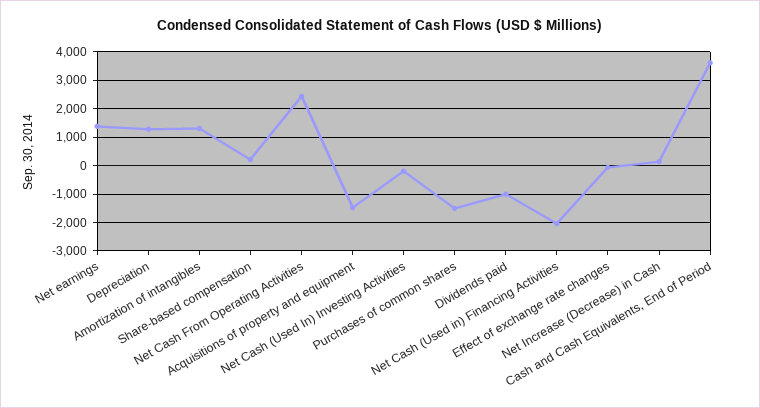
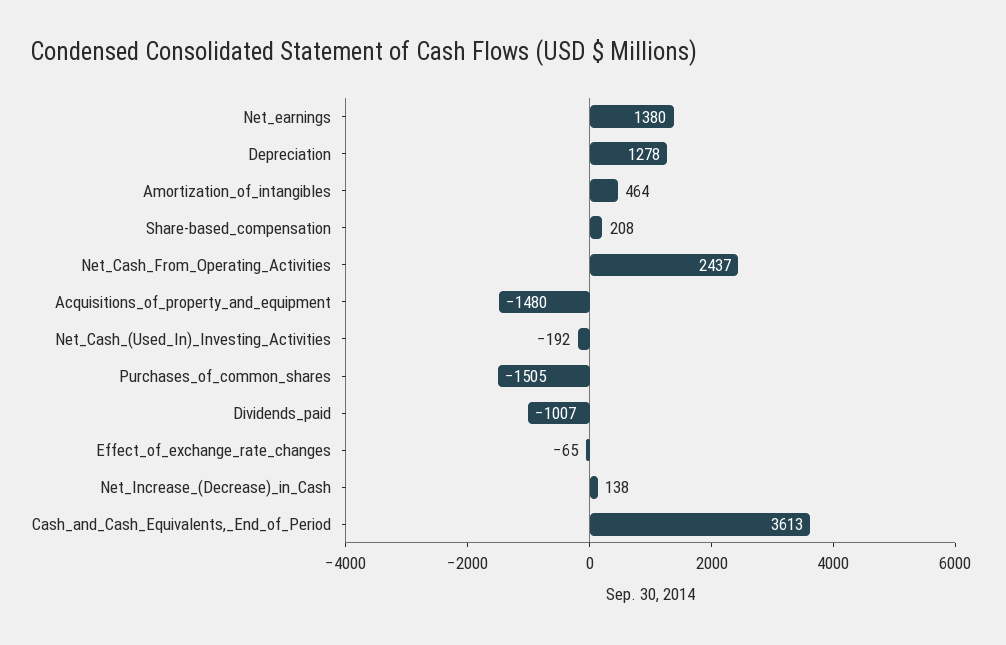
  {
    "Net earnings": 1380,
    "Depreciation": 1278,
-   "Amortization of intangibles": 1250,
+   "Amortization of intangibles": 464,
    "Share-based compensation": 208,
    "Net Cash From Operating Activities": 2437,
    "Acquisitions of property and equipment": -1480,
    "Net Cash (Used In) Investing Activities": -192,
    "Purchases of common shares": -1505,
    "Dividends paid": -1007,
-   "Net Cash (Used in) Financing Activities": -2000,
    "Effect of exchange rate changes": -65,
    "Net Increase (Decrease) in Cash": 138,
    "Cash and Cash Equivalents, End of Period": 3613
  }

